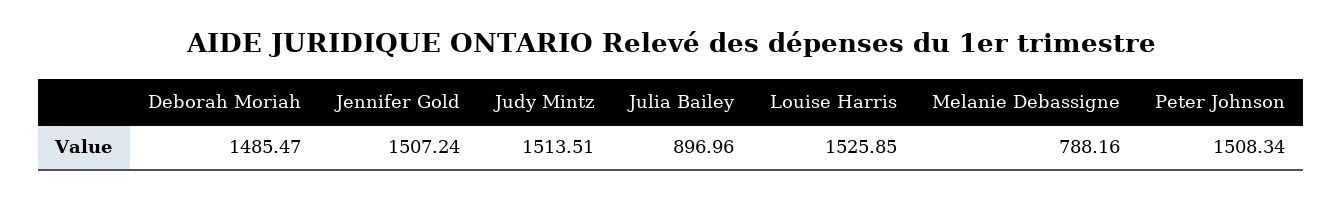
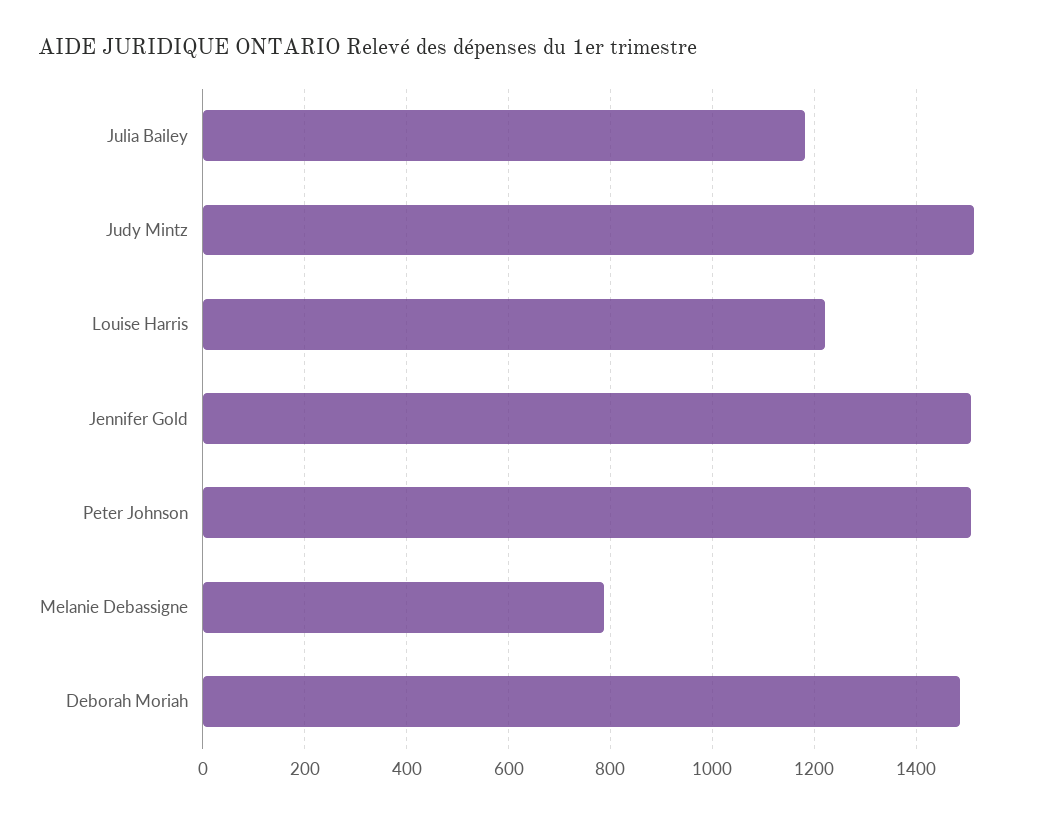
  {
    "Deborah Moriah": 1485.47,
    "Jennifer Gold": 1507.24,
    "Judy Mintz": 1513.51,
-   "Julia Bailey": 896.96,
+   "Julia Bailey": 1180,
-   "Louise Harris": 1525.85,
+   "Louise Harris": 1220,
    "Melanie Debassigne": 788.16,
    "Peter Johnson": 1508.34
  }

